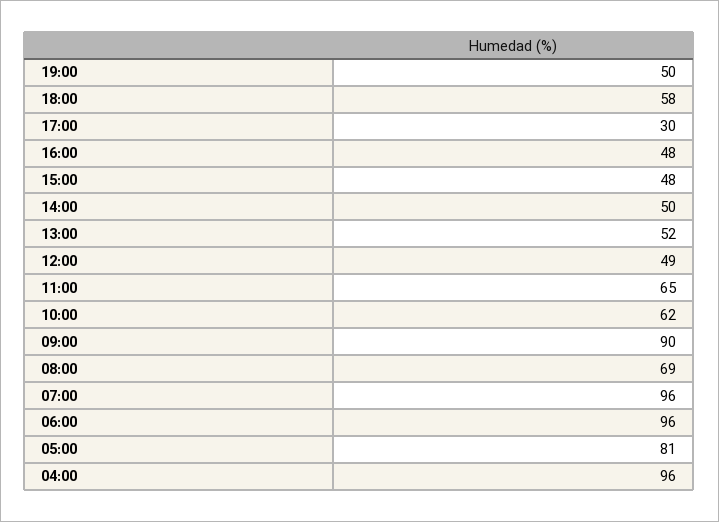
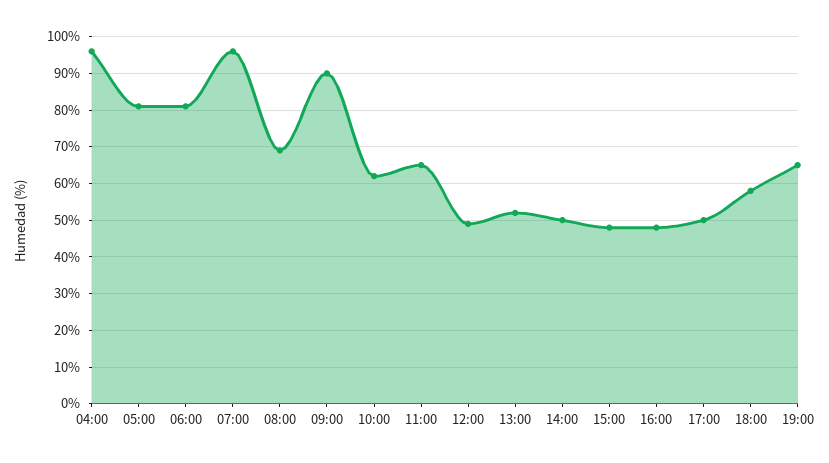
  {
-   "19:00": 50,
+   "19:00": 65,
    "18:00": 58,
-   "17:00": 30,
+   "17:00": 50,
    "16:00": 48,
    "15:00": 48,
    "14:00": 50,
    "13:00": 52,
    "12:00": 49,
    "11:00": 65,
    "10:00": 62,
    "09:00": 90,
    "08:00": 69,
    "07:00": 96,
-   "06:00": 96,
+   "06:00": 80,
    "05:00": 81,
    "04:00": 96
  }

